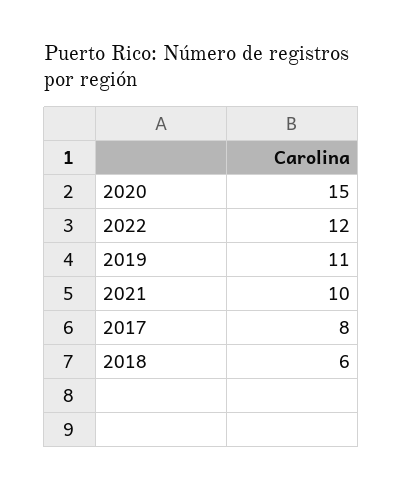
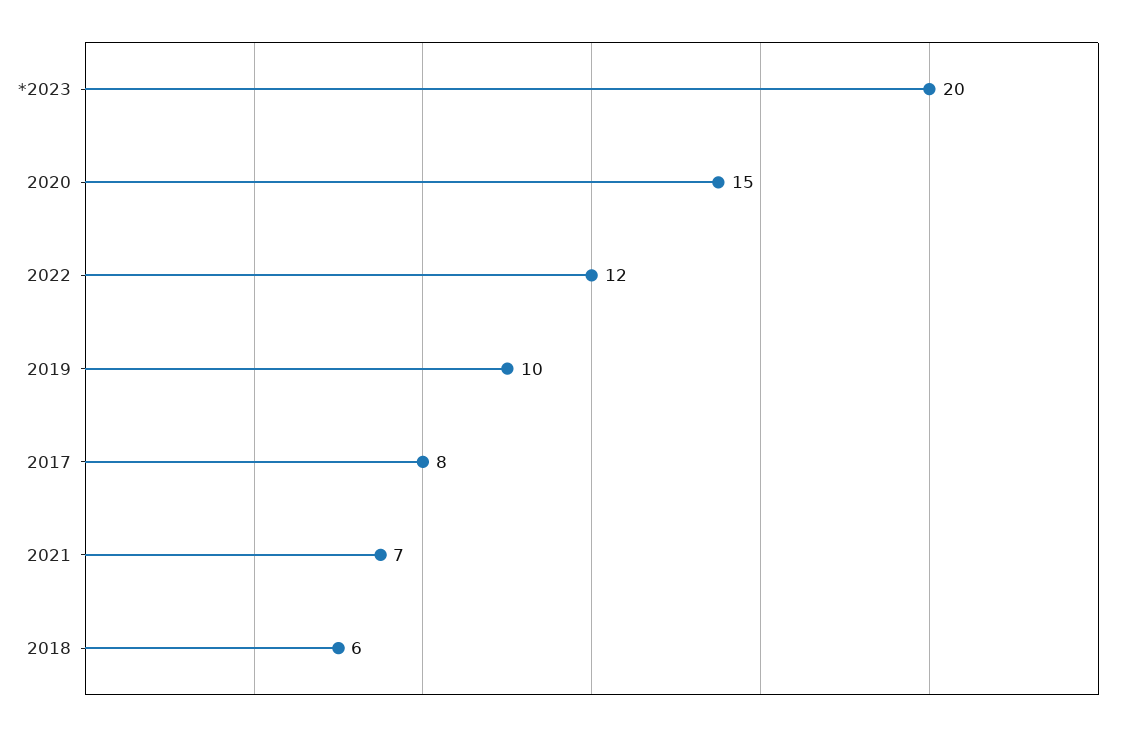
  {
    "2020": 15,
    "2022": 12,
-   "2019": 11,
+   "2019": 10,
-   "2021": 10,
+   "2021": 7,
    "2017": 8,
-   "2018": 6
+   "2018": 6,
+   "*2023": 20
  }

